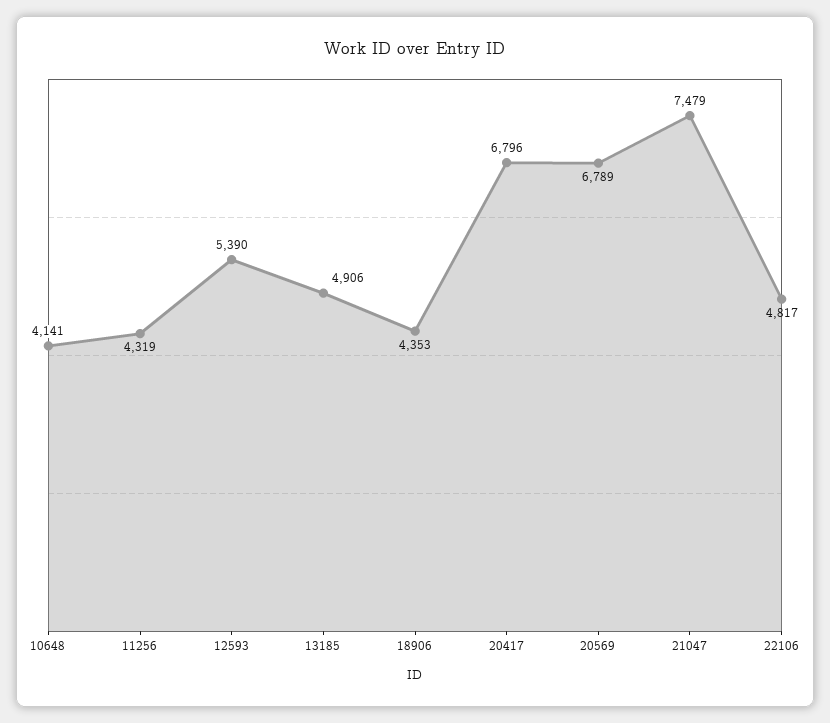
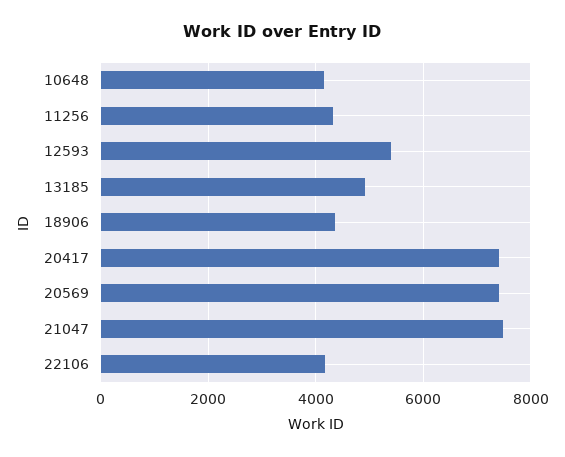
  {
    "10648": 4141,
    "11256": 4319,
    "12593": 5390,
    "13185": 4906,
    "18906": 4353,
-   "20417": 6796,
+   "20417": 7400,
-   "20569": 6789,
+   "20569": 7400,
    "21047": 7479,
-   "22106": 4817
+   "22106": 4200
  }

